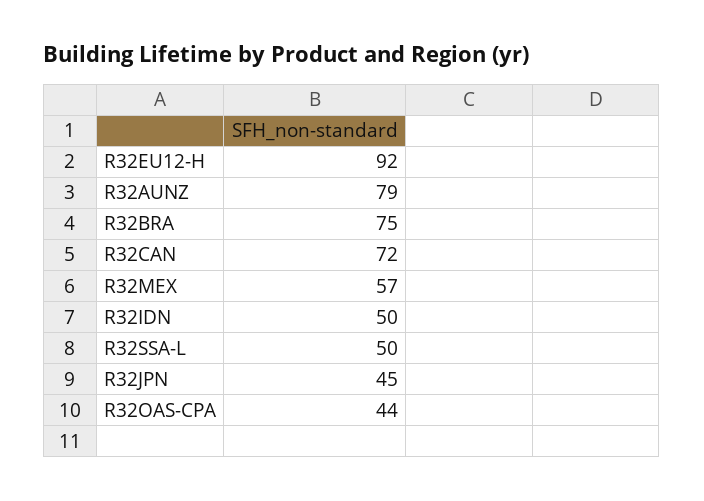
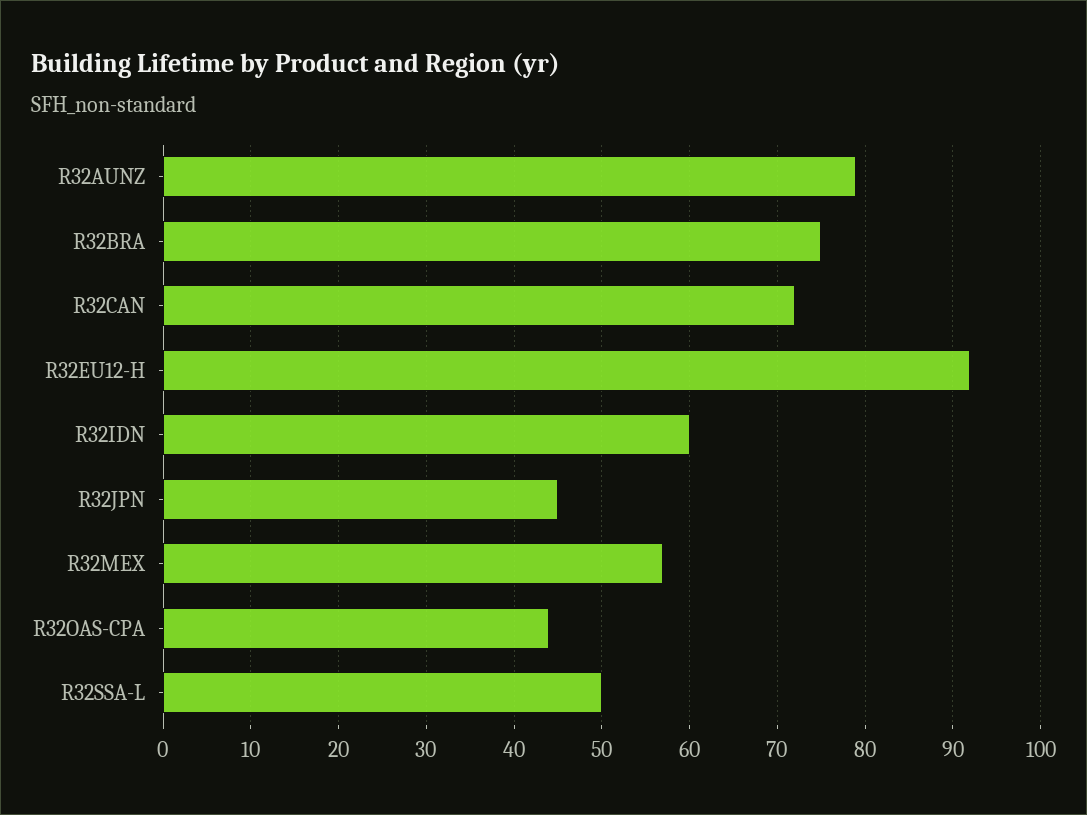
  {
    "R32EU12-H": 92,
    "R32AUNZ": 79,
    "R32BRA": 75,
    "R32CAN": 72,
    "R32MEX": 57,
-   "R32IDN": 50,
+   "R32IDN": 60,
    "R32SSA-L": 50,
    "R32JPN": 45,
    "R32OAS-CPA": 44
  }

